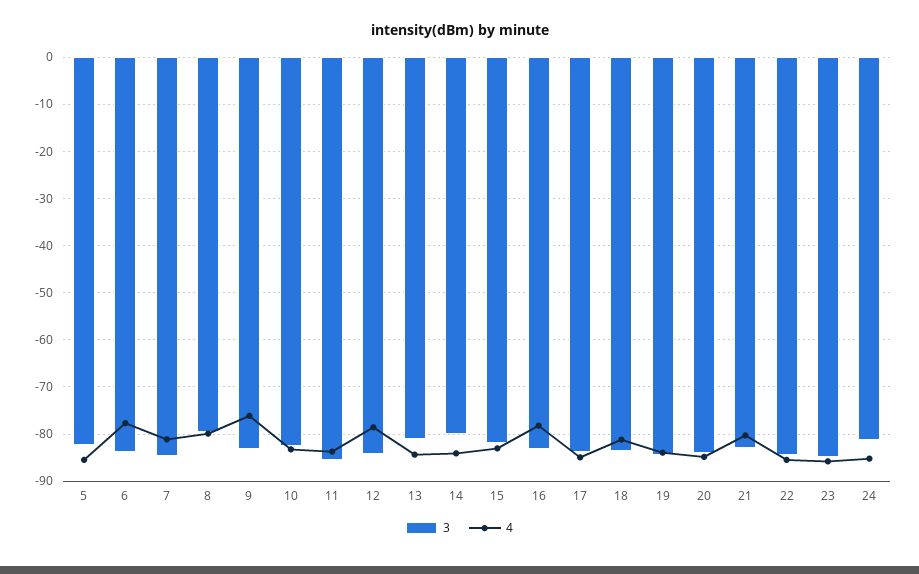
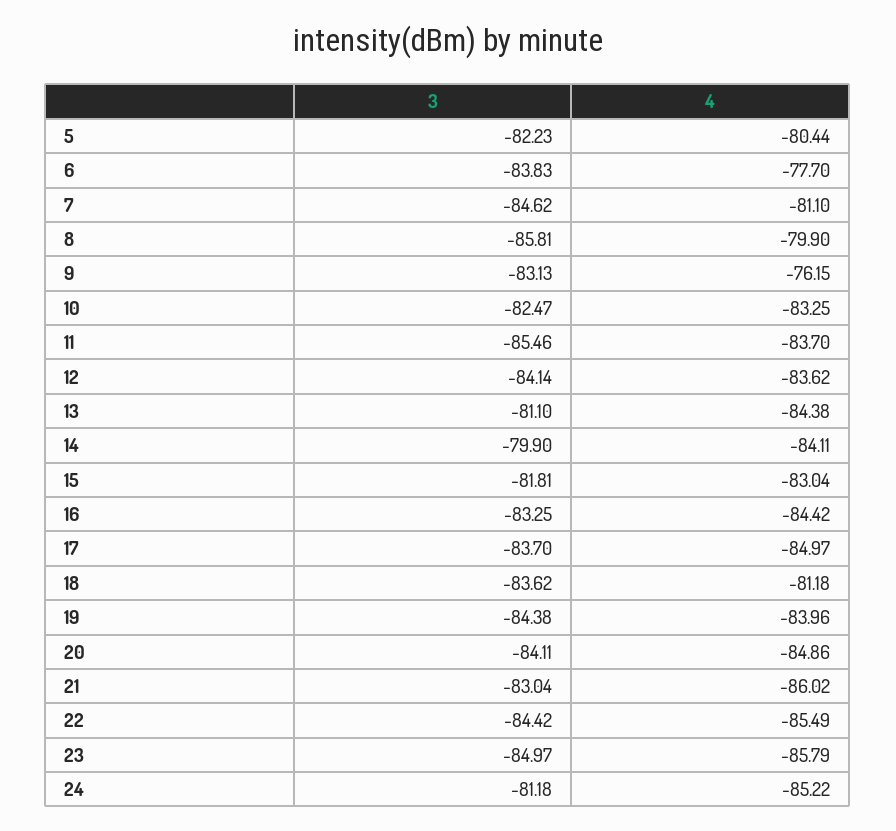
  {
    "3": {
      "5": -82.23,
      "6": -83.83,
      "7": -84.62,
-     "8": -80,
+     "8": -85.81,
      "9": -83.13,
      "10": -82.47,
      "11": -85.46,
      "12": -84.14,
      "13": -81.1,
      "14": -79.9,
      "15": -81.81,
      "16": -83.25,
      "17": -83.7,
      "18": -83.62,
      "19": -84.38,
      "20": -84.11,
      "21": -83.04,
      "22": -84.42,
      "23": -84.97,
      "24": -81.18
    },
    "4": {
-     "5": -86,
+     "5": -80.44,
      "6": -77.7,
      "7": -81.1,
      "8": -79.9,
      "9": -76.15,
      "10": -83.25,
      "11": -83.7,
-     "12": -78,
+     "12": -83.62,
      "13": -84.38,
      "14": -84.11,
      "15": -83.04,
-     "16": -78,
+     "16": -84.42,
      "17": -84.97,
      "18": -81.18,
      "19": -83.96,
      "20": -84.86,
-     "21": -80,
+     "21": -86.02,
      "22": -85.49,
      "23": -85.79,
      "24": -85.22
    }
  }

